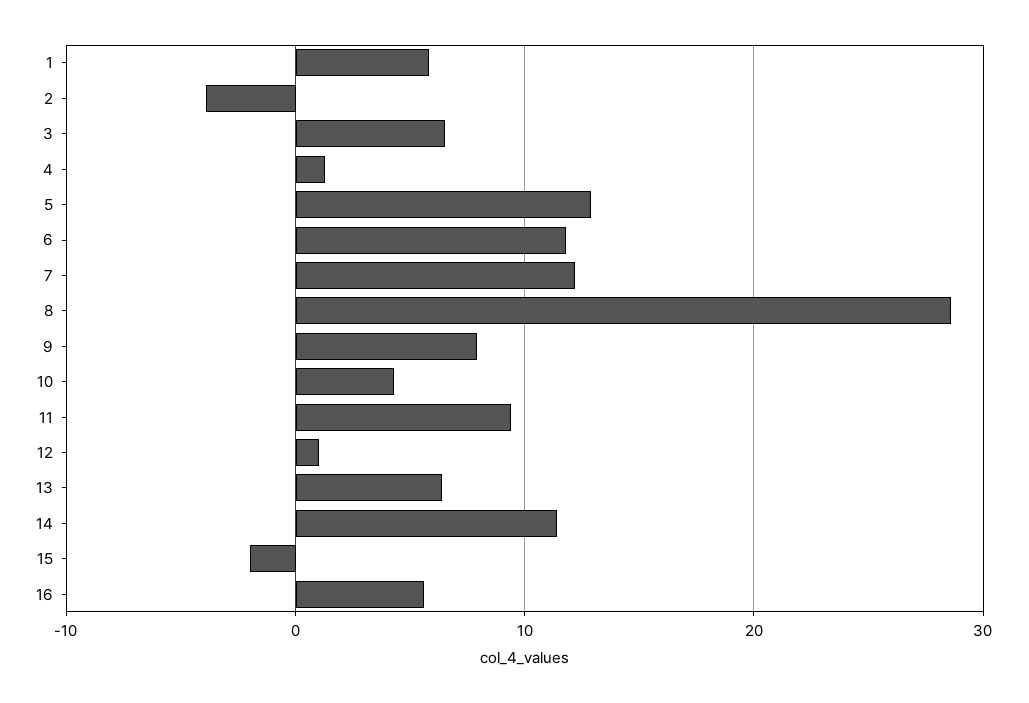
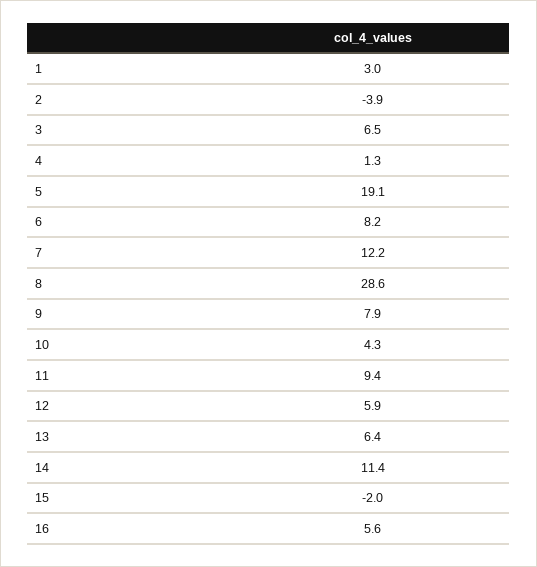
  {
-   "1": 6,
+   "1": 3,
    "2": -3.9,
    "3": 6.5,
    "4": 1.3,
-   "5": 13,
+   "5": 19.1,
-   "6": 12,
+   "6": 8.2,
    "7": 12.2,
    "8": 28.6,
    "9": 7.9,
    "10": 4.3,
    "11": 9.4,
-   "12": 1,
+   "12": 5.9,
    "13": 6.4,
    "14": 11.4,
    "15": -2,
    "16": 5.6
  }

